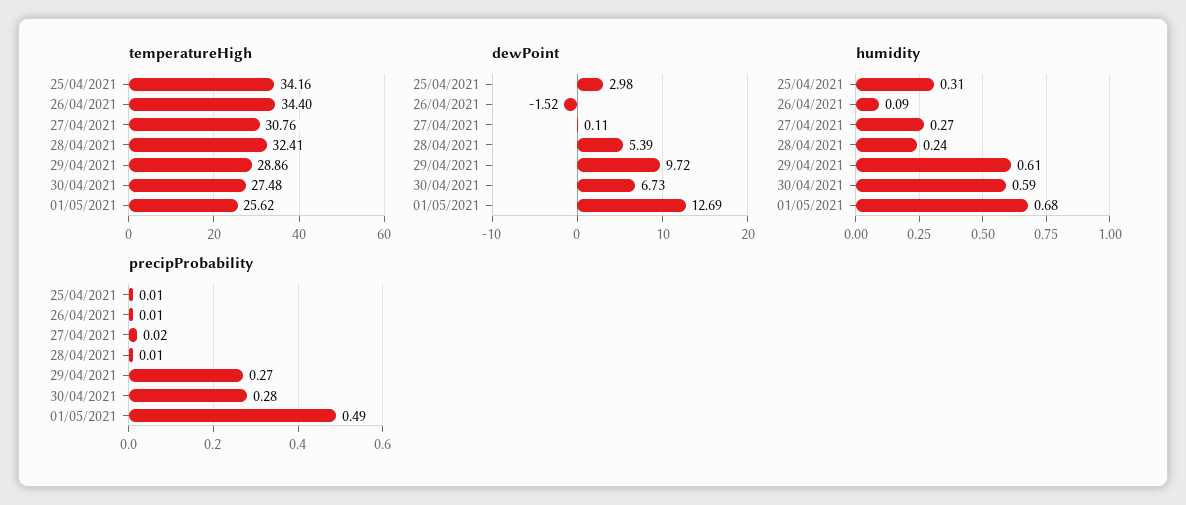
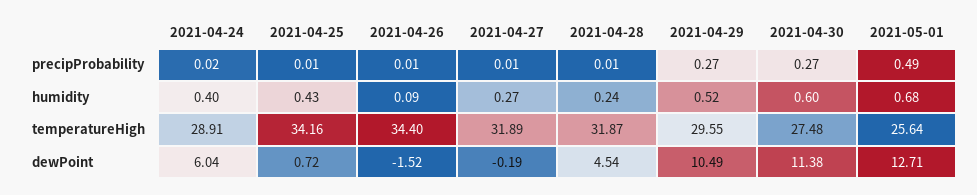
  {
    "temperatureHigh": {
      "25/04/2021": 34.16,
      "26/04/2021": 34.4,
-     "27/04/2021": 30.76,
+     "27/04/2021": 31.89,
-     "28/04/2021": 32.41,
+     "28/04/2021": 31.87,
-     "29/04/2021": 28.86,
+     "29/04/2021": 29.55,
      "30/04/2021": 27.48,
-     "01/05/2021": 25.62
+     "01/05/2021": 25.64,
+     "2021-04-24": 28.91
    },
    "dewPoint": {
-     "25/04/2021": 2.98,
+     "25/04/2021": 0.72,
      "26/04/2021": -1.52,
-     "27/04/2021": 0.11,
+     "27/04/2021": -0.19,
-     "28/04/2021": 5.39,
+     "28/04/2021": 4.54,
-     "29/04/2021": 9.72,
+     "29/04/2021": 10.49,
-     "30/04/2021": 6.73,
+     "30/04/2021": 11.38,
-     "01/05/2021": 12.69
+     "01/05/2021": 12.71,
+     "2021-04-24": 6.04
    },
    "humidity": {
-     "25/04/2021": 0.31,
+     "25/04/2021": 0.43,
      "26/04/2021": 0.09,
      "27/04/2021": 0.27,
      "28/04/2021": 0.24,
-     "29/04/2021": 0.61,
+     "29/04/2021": 0.52,
-     "30/04/2021": 0.59,
+     "30/04/2021": 0.6,
-     "01/05/2021": 0.68
+     "01/05/2021": 0.68,
+     "2021-04-24": 0.4
    },
    "precipProbability": {
      "25/04/2021": 0.01,
      "26/04/2021": 0.01,
-     "27/04/2021": 0.02,
+     "27/04/2021": 0.01,
      "28/04/2021": 0.01,
      "29/04/2021": 0.27,
-     "30/04/2021": 0.28,
+     "30/04/2021": 0.27,
-     "01/05/2021": 0.49
+     "01/05/2021": 0.49,
+     "2021-04-24": 0.02
    }
  }

